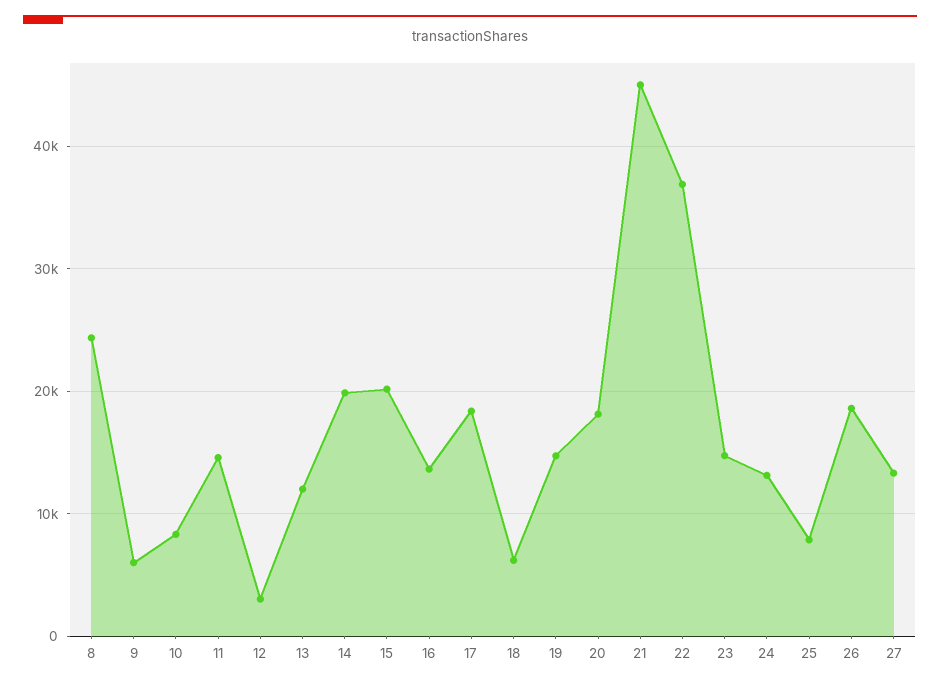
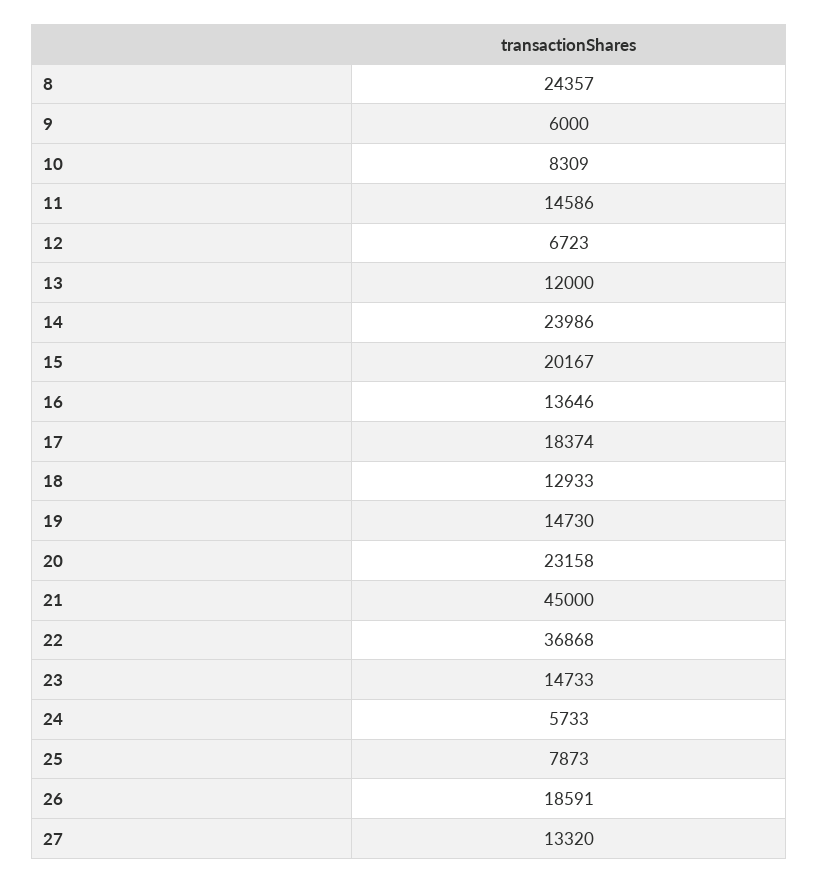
  {
    "8": 24357,
    "9": 6000,
    "10": 8309,
    "11": 14586,
-   "12": 3000,
+   "12": 6723,
    "13": 12000,
-   "14": 20000,
+   "14": 23986,
    "15": 20167,
    "16": 13646,
    "17": 18374,
-   "18": 6000,
+   "18": 12933,
    "19": 14730,
-   "20": 18000,
+   "20": 23158,
    "21": 45000,
    "22": 36868,
    "23": 14733,
-   "24": 13000,
+   "24": 5733,
    "25": 7873,
    "26": 18591,
    "27": 13320
  }

